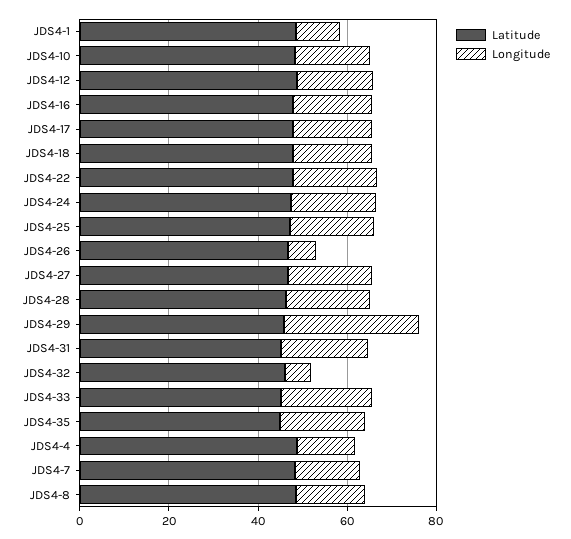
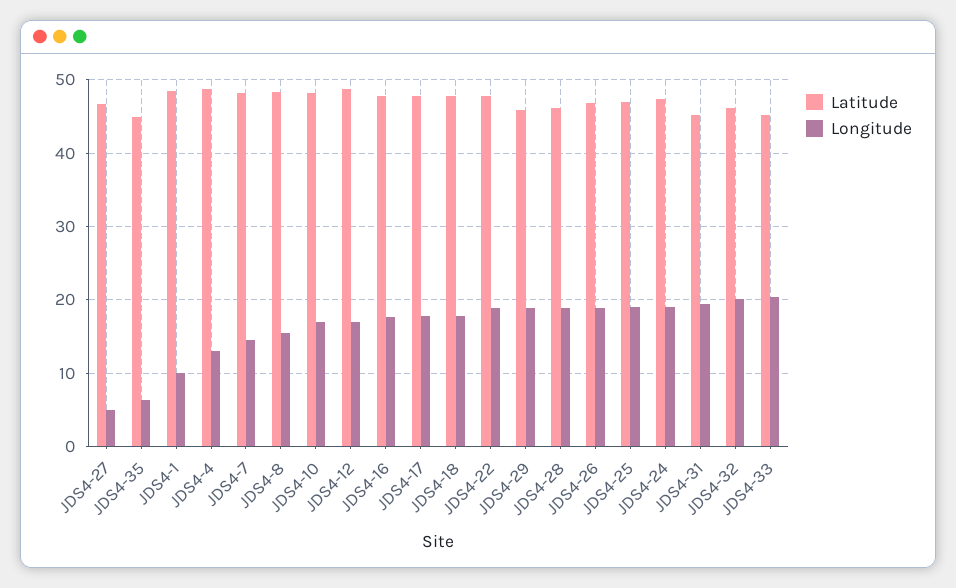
  {
    "Latitude": {
      "JDS4-1": 48,
      "JDS4-10": 48,
      "JDS4-12": 49,
      "JDS4-16": 48,
      "JDS4-17": 48,
      "JDS4-18": 48,
      "JDS4-22": 48,
      "JDS4-24": 47,
      "JDS4-25": 47,
      "JDS4-26": 47,
      "JDS4-27": 47,
      "JDS4-28": 46,
      "JDS4-29": 46,
      "JDS4-31": 45,
      "JDS4-32": 46,
      "JDS4-33": 45,
      "JDS4-35": 45,
      "JDS4-4": 49,
      "JDS4-7": 48,
      "JDS4-8": 48
    },
    "Longitude": {
      "JDS4-1": 10,
      "JDS4-10": 17,
      "JDS4-12": 17,
      "JDS4-16": 18,
      "JDS4-17": 18,
      "JDS4-18": 18,
      "JDS4-22": 19,
      "JDS4-24": 19,
      "JDS4-25": 19,
-     "JDS4-26": 5,
+     "JDS4-26": 19,
-     "JDS4-27": 20,
+     "JDS4-27": 5,
      "JDS4-28": 19,
-     "JDS4-29": 30,
+     "JDS4-29": 19,
      "JDS4-31": 19,
-     "JDS4-32": 5,
+     "JDS4-32": 20,
      "JDS4-33": 20,
-     "JDS4-35": 20,
+     "JDS4-35": 6,
      "JDS4-4": 13,
      "JDS4-7": 15,
      "JDS4-8": 16
    }
  }

